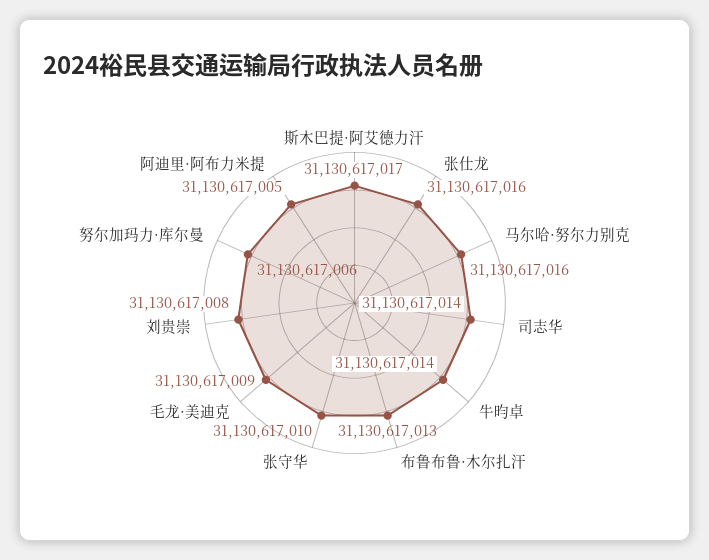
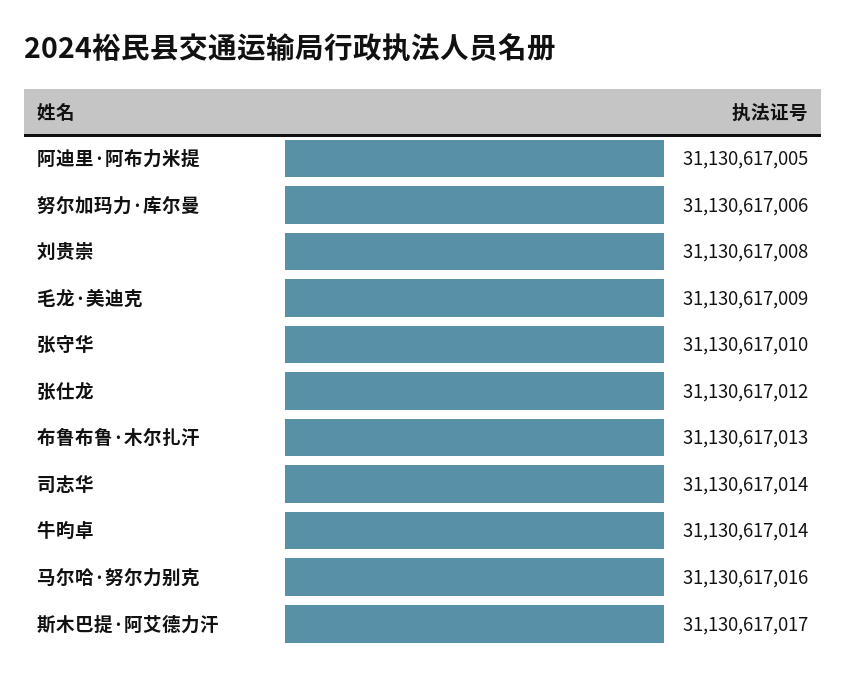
  {
    "斯木巴提·阿艾德力汗": 31130617017,
-   "张仕龙": 31130617016,
+   "张仕龙": 31130617012,
    "马尔哈·努尔力别克": 31130617016,
    "司志华": 31130617014,
    "牛昀卓": 31130617014,
    "布鲁布鲁·木尔扎汗": 31130617013,
    "张守华": 31130617010,
    "毛龙·美迪克": 31130617009,
    "刘贵崇": 31130617008,
    "努尔加玛力·库尔曼": 31130617006,
    "阿迪里·阿布力米提": 31130617005
  }

